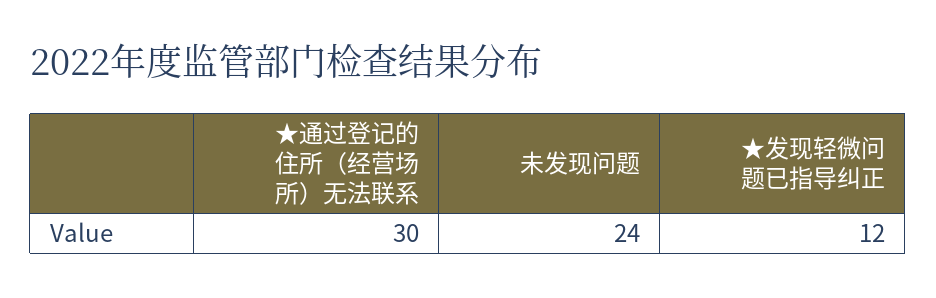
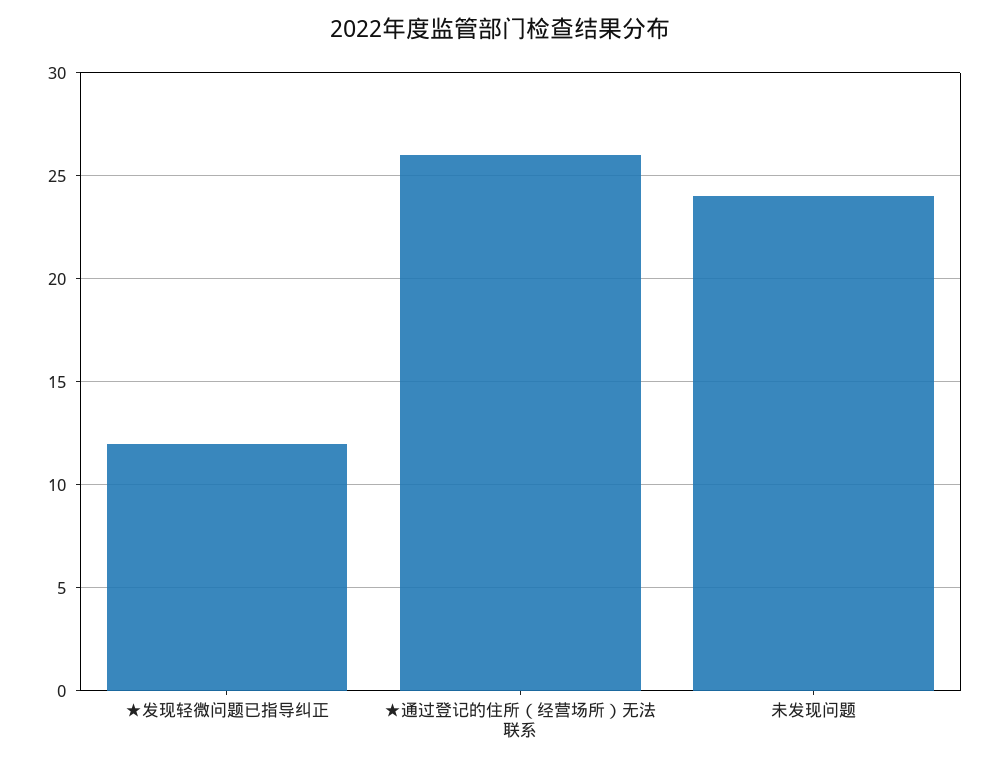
  {
-   "★通过登记的住所（经营场所）无法联系": 30,
+   "★通过登记的住所（经营场所）无法联系": 26,
    "未发现问题": 24,
    "★发现轻微问题已指导纠正": 12
  }

